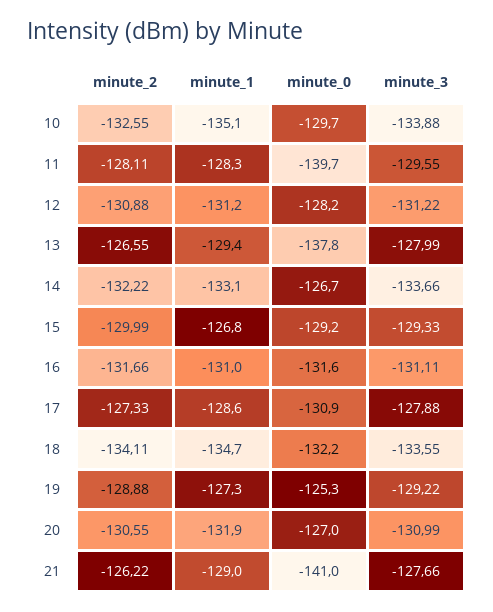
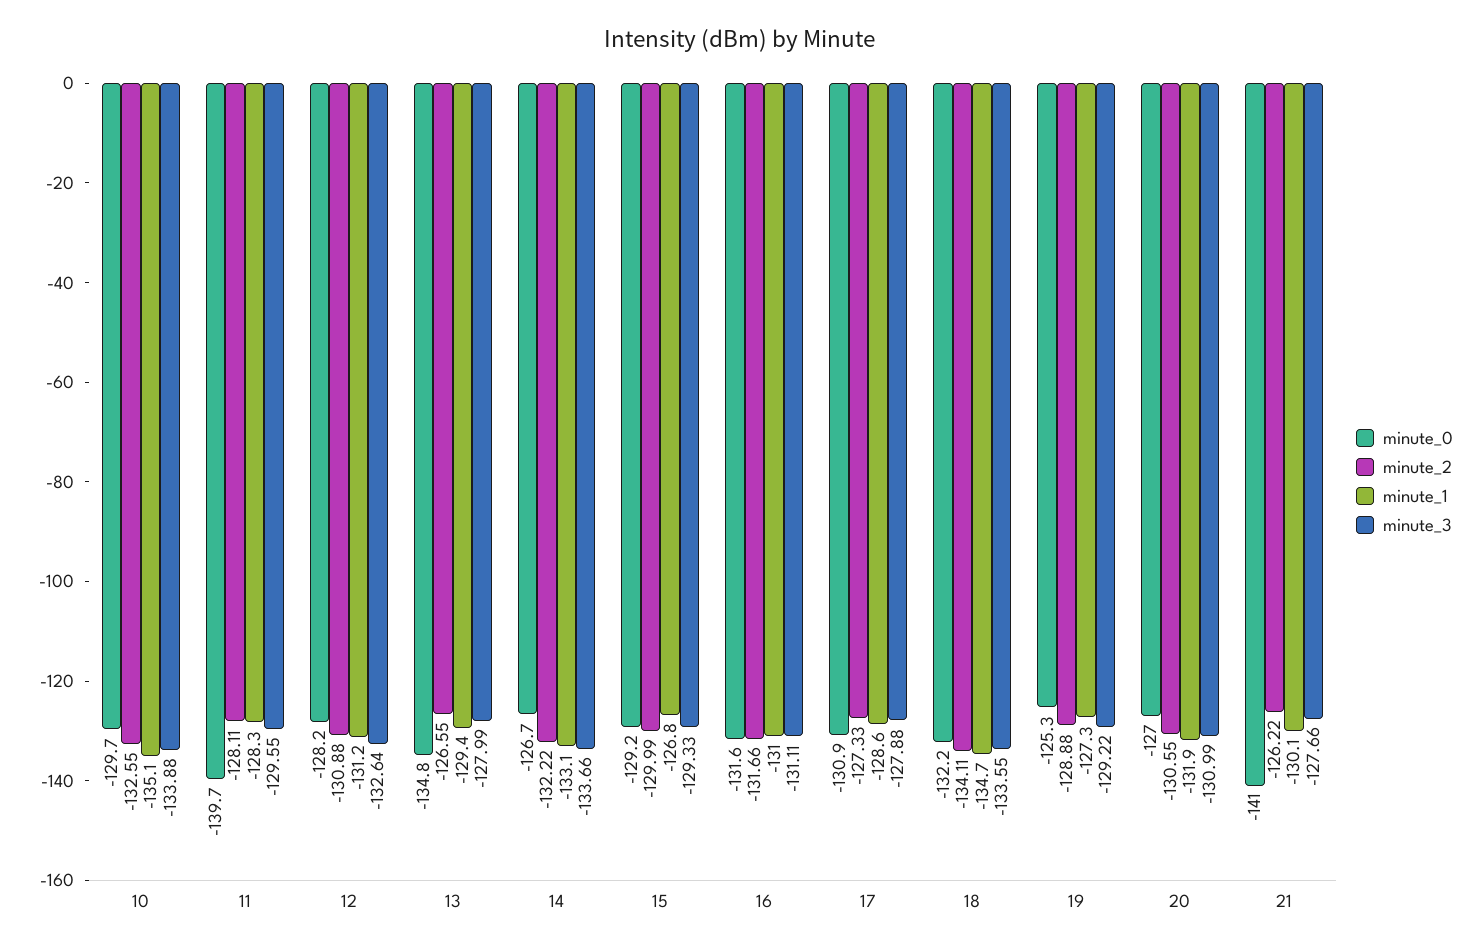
  {
    "minute_2": {
      "10": -132.55,
      "11": -128.11,
      "12": -130.88,
      "13": -126.55,
      "14": -132.22,
      "15": -129.99,
      "16": -131.66,
      "17": -127.33,
      "18": -134.11,
      "19": -128.88,
      "20": -130.55,
      "21": -126.22
    },
    "minute_1": {
      "10": -135.1,
      "11": -128.3,
      "12": -131.2,
      "13": -129.4,
      "14": -133.1,
      "15": -126.8,
      "16": -131,
      "17": -128.6,
      "18": -134.7,
      "19": -127.3,
      "20": -131.9,
-     "21": -129
+     "21": -130.1
    },
    "minute_0": {
      "10": -129.7,
      "11": -139.7,
      "12": -128.2,
-     "13": -137.8,
+     "13": -134.8,
      "14": -126.7,
      "15": -129.2,
      "16": -131.6,
      "17": -130.9,
      "18": -132.2,
      "19": -125.3,
      "20": -127,
      "21": -141
    },
    "minute_3": {
      "10": -133.88,
      "11": -129.55,
-     "12": -131.22,
+     "12": -132.64,
      "13": -127.99,
      "14": -133.66,
      "15": -129.33,
      "16": -131.11,
      "17": -127.88,
      "18": -133.55,
      "19": -129.22,
      "20": -130.99,
      "21": -127.66
    }
  }

